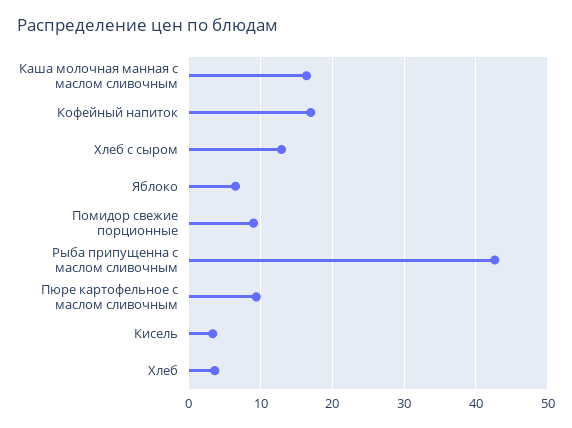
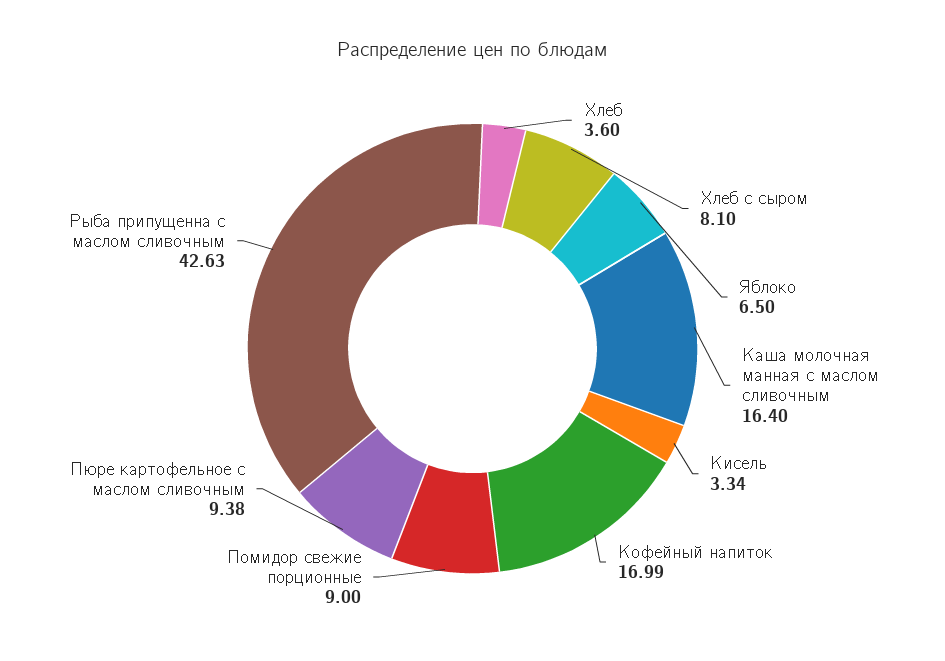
  {
    "Каша молочная манная с маслом сливочным": 16.4,
    "Кофейный напиток": 16.99,
-   "Хлеб с сыром": 13,
+   "Хлеб с сыром": 8.1,
    "Яблоко": 6.5,
    "Помидор свежие порционные": 9,
    "Рыба припущенна с маслом сливочным": 42.63,
    "Пюре картофельное с маслом сливочным": 9.38,
    "Кисель": 3.34,
    "Хлеб": 3.6
  }

